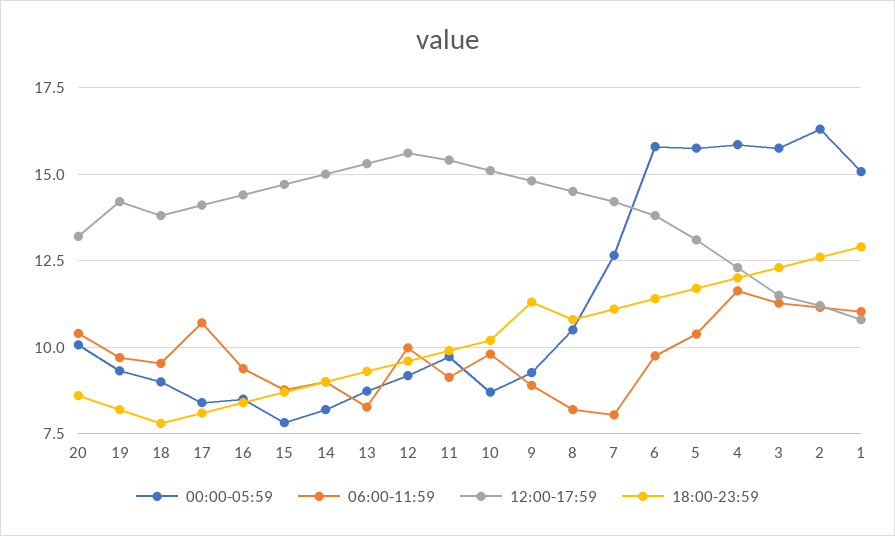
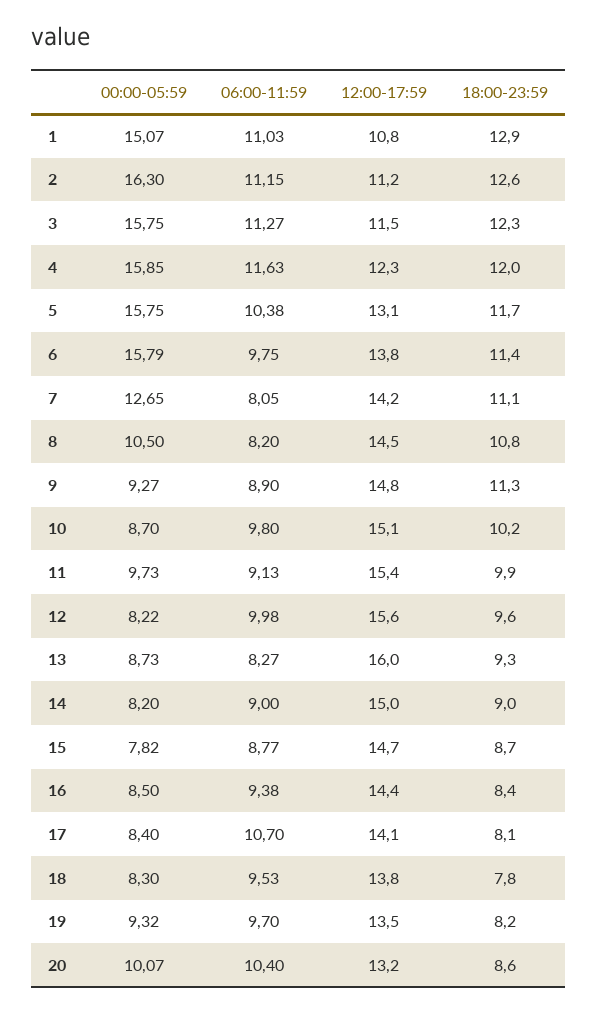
  {
    "00:00-05:59": {
      "20": 10.07,
      "19": 9.32,
-     "18": 9,
+     "18": 8.3,
      "17": 8.4,
      "16": 8.5,
      "15": 7.82,
      "14": 8.2,
      "13": 8.73,
-     "12": 9.25,
+     "12": 8.22,
      "11": 9.73,
      "10": 8.7,
      "9": 9.27,
      "8": 10.5,
      "7": 12.65,
      "6": 15.79,
      "5": 15.75,
      "4": 15.85,
      "3": 15.75,
      "2": 16.3,
      "1": 15.07
    },
    "06:00-11:59": {
      "20": 10.4,
      "19": 9.7,
      "18": 9.53,
      "17": 10.7,
      "16": 9.38,
      "15": 8.77,
      "14": 9,
      "13": 8.27,
      "12": 9.98,
      "11": 9.13,
      "10": 9.8,
      "9": 8.9,
      "8": 8.2,
      "7": 8.05,
      "6": 9.75,
      "5": 10.38,
      "4": 11.63,
      "3": 11.27,
      "2": 11.15,
      "1": 11.03
    },
    "12:00-17:59": {
      "20": 13.2,
-     "19": 14.25,
+     "19": 13.5,
      "18": 13.8,
      "17": 14.1,
      "16": 14.4,
      "15": 14.7,
      "14": 15,
-     "13": 15.25,
+     "13": 16,
      "12": 15.6,
      "11": 15.4,
      "10": 15.1,
      "9": 14.8,
      "8": 14.5,
      "7": 14.2,
      "6": 13.8,
      "5": 13.1,
      "4": 12.3,
      "3": 11.5,
      "2": 11.2,
      "1": 10.8
    },
    "18:00-23:59": {
      "20": 8.6,
      "19": 8.2,
      "18": 7.8,
      "17": 8.1,
      "16": 8.4,
      "15": 8.7,
      "14": 9,
      "13": 9.3,
      "12": 9.6,
      "11": 9.9,
      "10": 10.2,
      "9": 11.3,
      "8": 10.8,
      "7": 11.1,
      "6": 11.4,
      "5": 11.7,
      "4": 12,
      "3": 12.3,
      "2": 12.6,
      "1": 12.9
    }
  }

